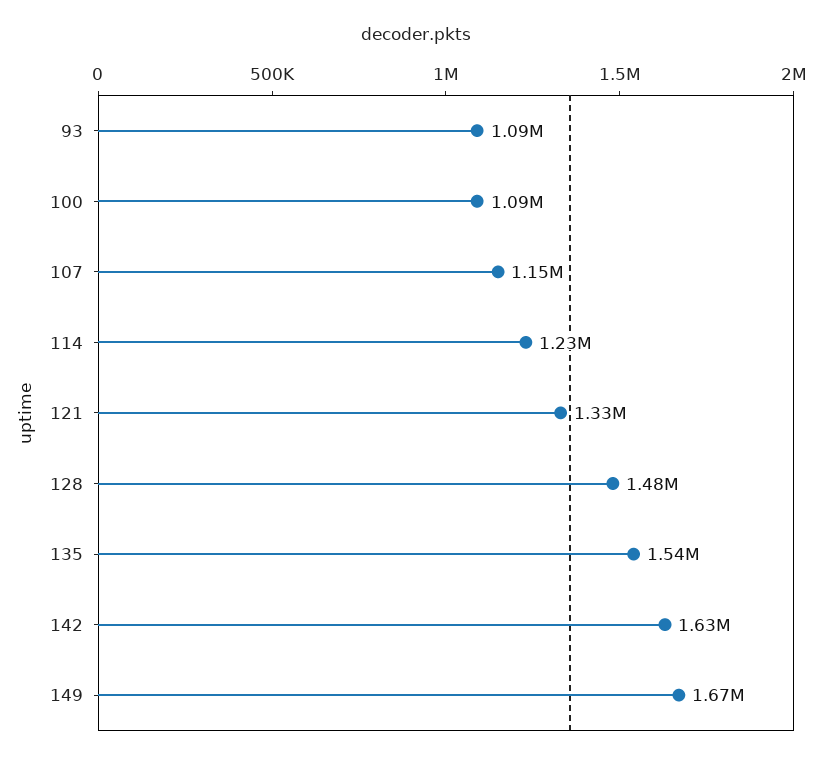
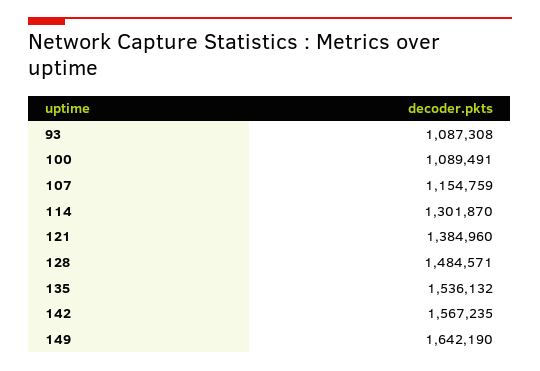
  {
    "93": 1087308,
    "100": 1089491,
    "107": 1154759,
-   "114": 1230000,
+   "114": 1301870,
-   "121": 1330000,
+   "121": 1384960,
    "128": 1484571,
    "135": 1536132,
-   "142": 1630000,
+   "142": 1567235,
-   "149": 1670000
+   "149": 1642190
  }

